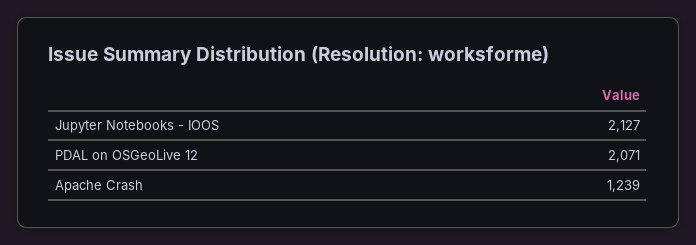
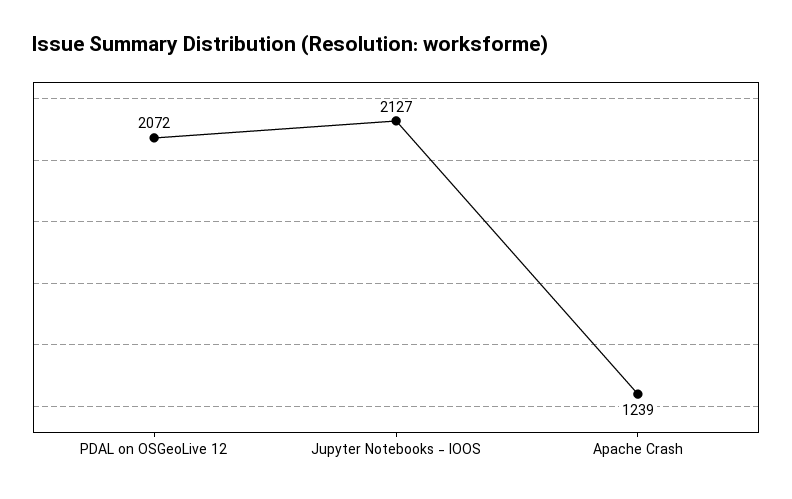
  {
    "Jupyter Notebooks - IOOS": 2127,
-   "PDAL on OSGeoLive 12": 2071,
+   "PDAL on OSGeoLive 12": 2072,
    "Apache Crash": 1239
  }

